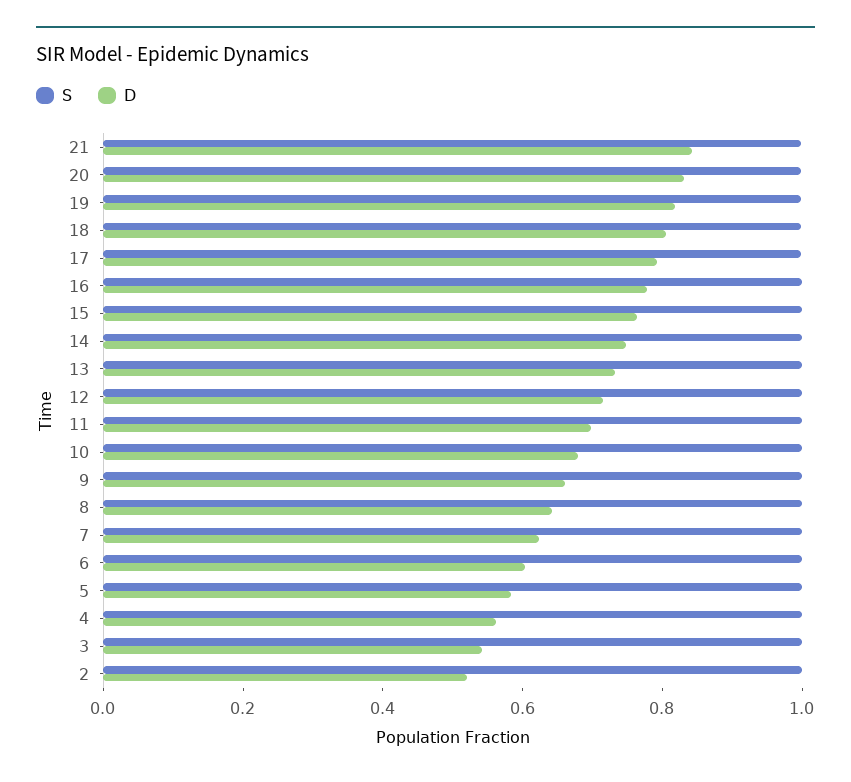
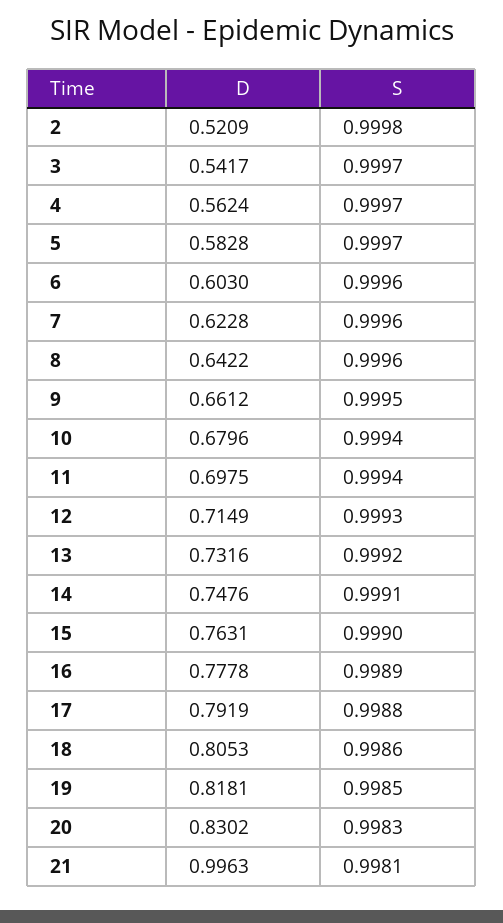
  {
    "S": {
      "21": 0.9981,
      "20": 0.9983,
      "19": 0.9985,
      "18": 0.9986,
      "17": 0.9988,
      "16": 0.9989,
      "15": 0.999,
      "14": 0.9991,
      "13": 0.9992,
      "12": 0.9993,
      "11": 0.9994,
      "10": 0.9994,
      "9": 0.9995,
      "8": 0.9996,
      "7": 0.9996,
      "6": 0.9996,
      "5": 0.9997,
      "4": 0.9997,
      "3": 0.9997,
      "2": 0.9998
    },
    "D": {
-     "21": 0.85,
+     "21": 0.9963,
      "20": 0.8302,
      "19": 0.8181,
      "18": 0.8053,
      "17": 0.7919,
      "16": 0.7778,
      "15": 0.7631,
      "14": 0.7476,
      "13": 0.7316,
      "12": 0.7149,
      "11": 0.6975,
      "10": 0.6796,
      "9": 0.6612,
      "8": 0.6422,
      "7": 0.6228,
      "6": 0.603,
      "5": 0.5828,
      "4": 0.5624,
      "3": 0.5417,
      "2": 0.5209
    }
  }

